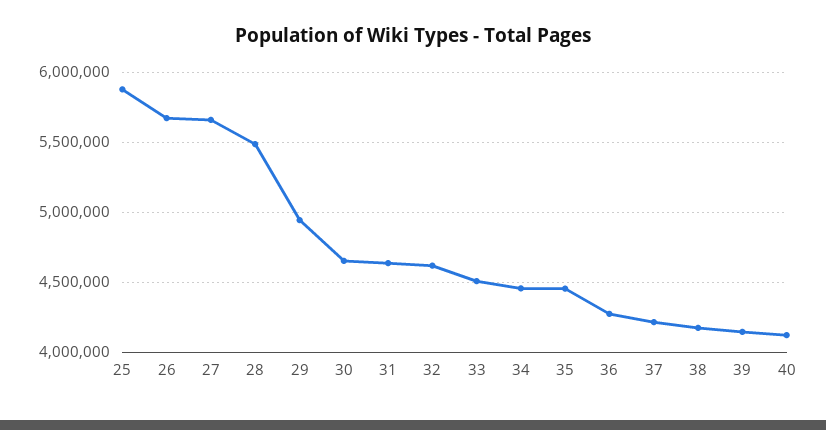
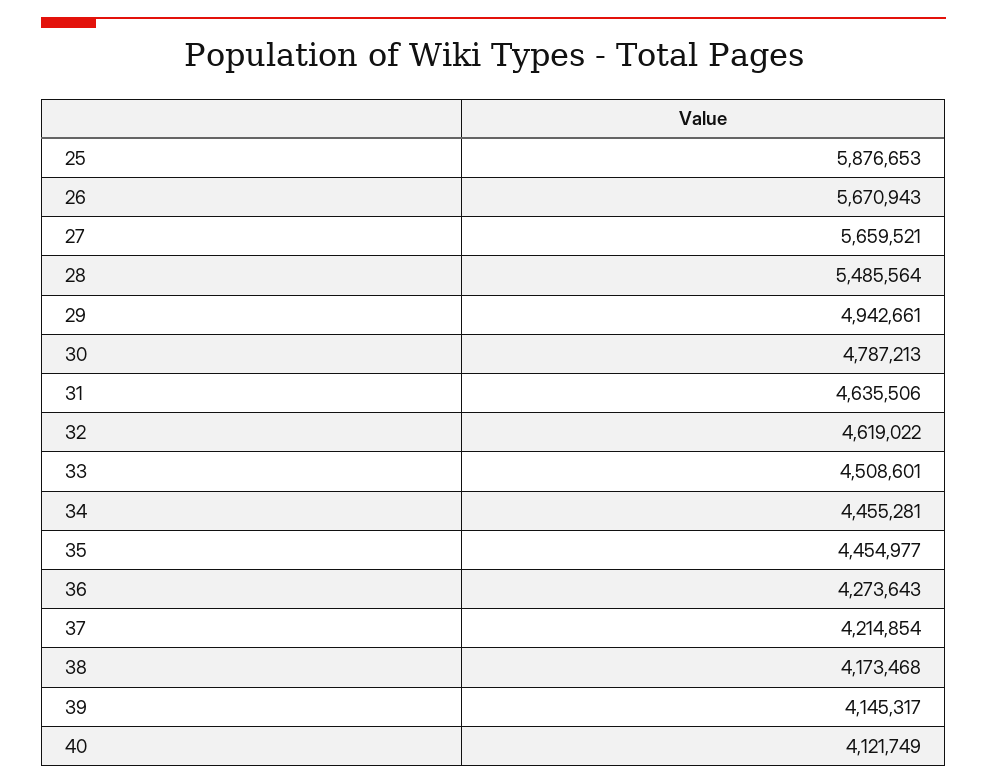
  {
    "25": 5876653,
    "26": 5670943,
    "27": 5659521,
    "28": 5485564,
    "29": 4942661,
-   "30": 4650000,
+   "30": 4787213,
    "31": 4635506,
    "32": 4619022,
    "33": 4508601,
    "34": 4455281,
    "35": 4454977,
    "36": 4273643,
    "37": 4214854,
    "38": 4173468,
    "39": 4145317,
    "40": 4121749
  }

